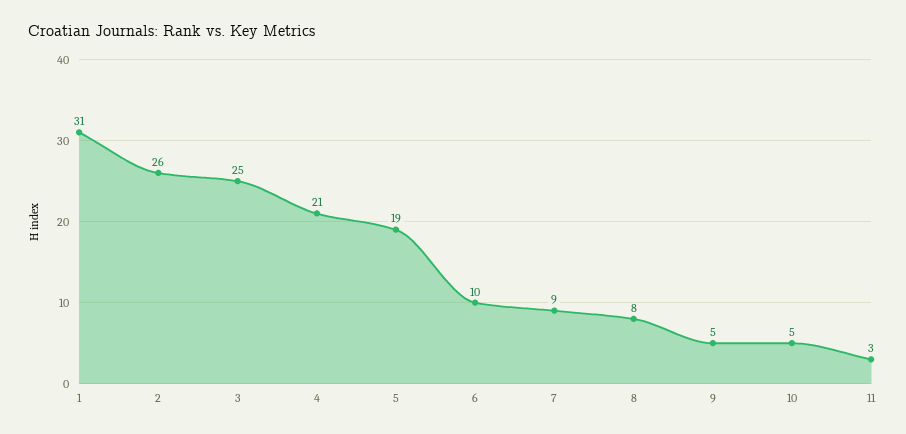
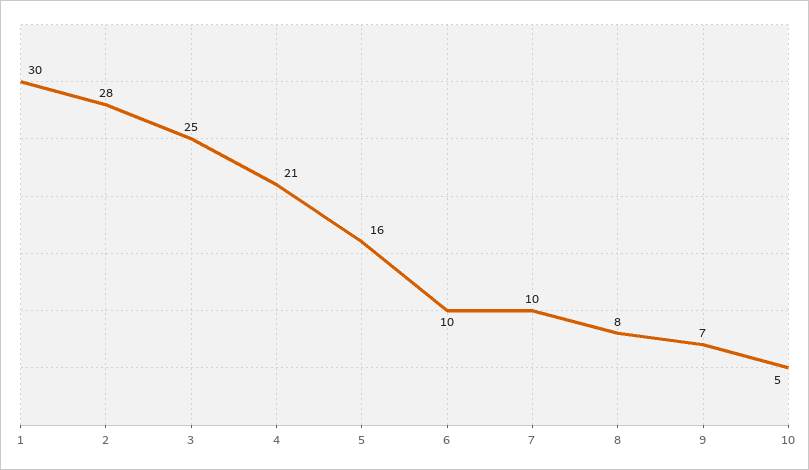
  {
-   "1": 31,
+   "1": 30,
-   "2": 26,
+   "2": 28,
    "3": 25,
    "4": 21,
-   "5": 19,
+   "5": 16,
    "6": 10,
-   "7": 9,
+   "7": 10,
    "8": 8,
-   "9": 5,
+   "9": 7,
-   "10": 5,
+   "10": 5
-   "11": 3
  }

